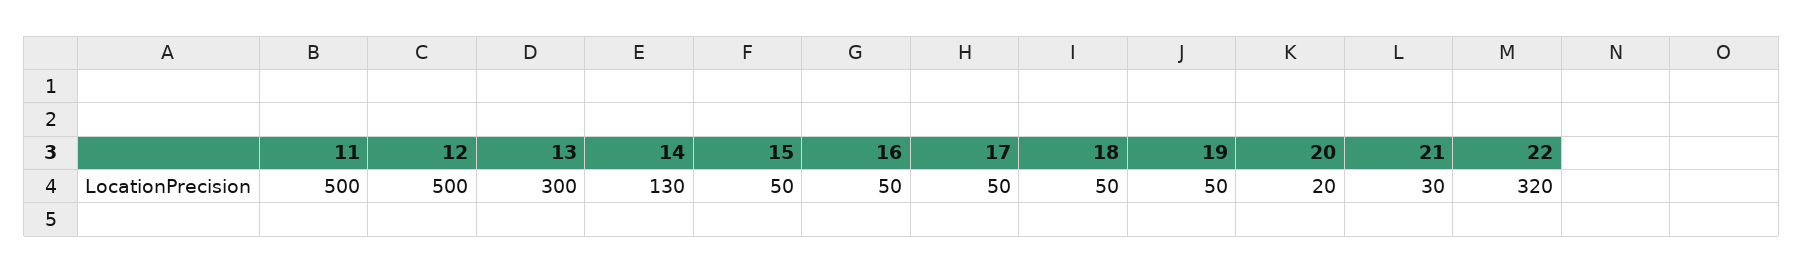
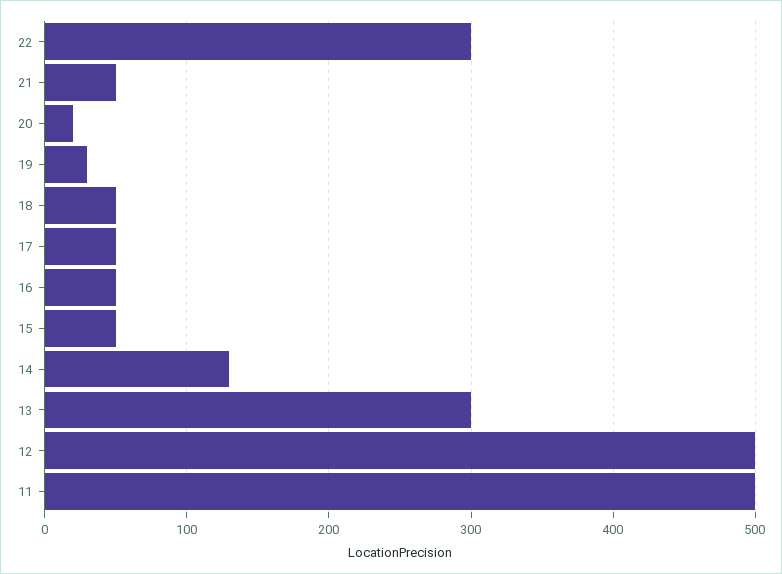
  {
    "11": 500,
    "12": 500,
    "13": 300,
    "14": 130,
    "15": 50,
    "16": 50,
    "17": 50,
    "18": 50,
-   "19": 50,
+   "19": 30,
    "20": 20,
-   "21": 30,
+   "21": 50,
-   "22": 320
+   "22": 300
  }

